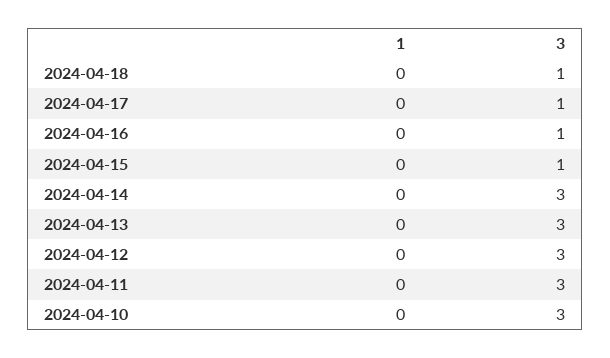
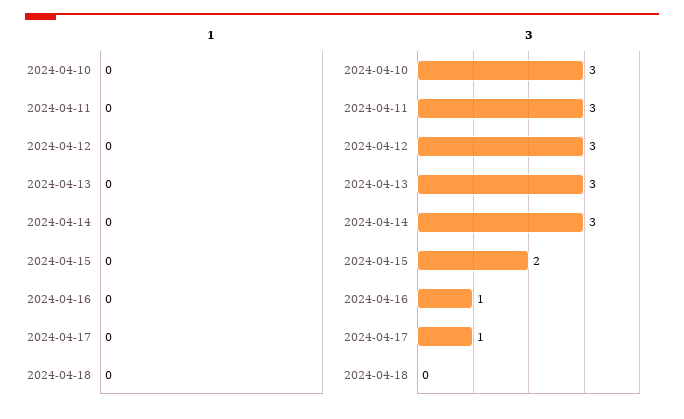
  {
    "1": {
      "2024-04-18": 0,
      "2024-04-17": 0,
      "2024-04-16": 0,
      "2024-04-15": 0,
      "2024-04-14": 0,
      "2024-04-13": 0,
      "2024-04-12": 0,
      "2024-04-11": 0,
      "2024-04-10": 0
    },
    "3": {
-     "2024-04-18": 1,
+     "2024-04-18": 0,
      "2024-04-17": 1,
      "2024-04-16": 1,
-     "2024-04-15": 1,
+     "2024-04-15": 2,
      "2024-04-14": 3,
      "2024-04-13": 3,
      "2024-04-12": 3,
      "2024-04-11": 3,
      "2024-04-10": 3
    }
  }

